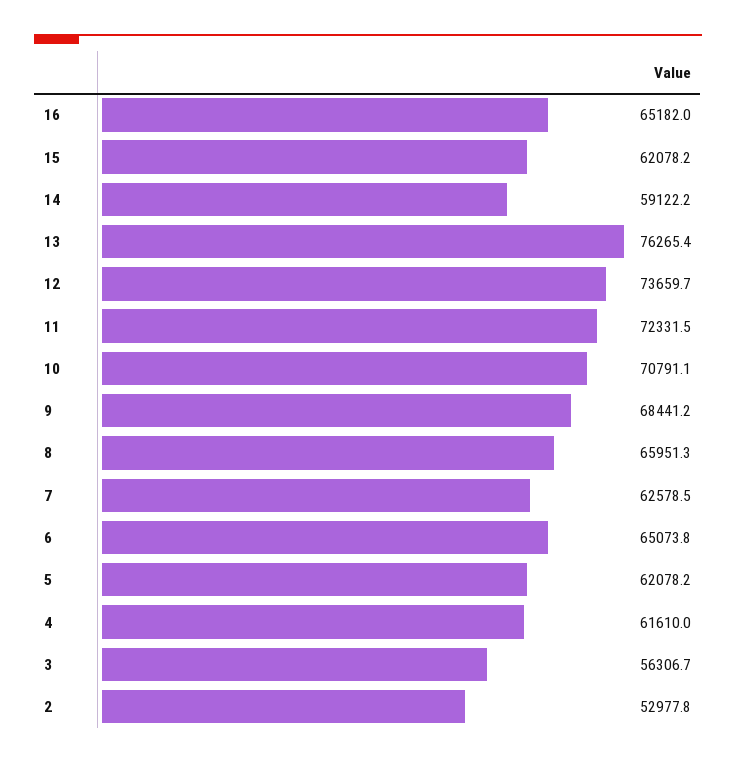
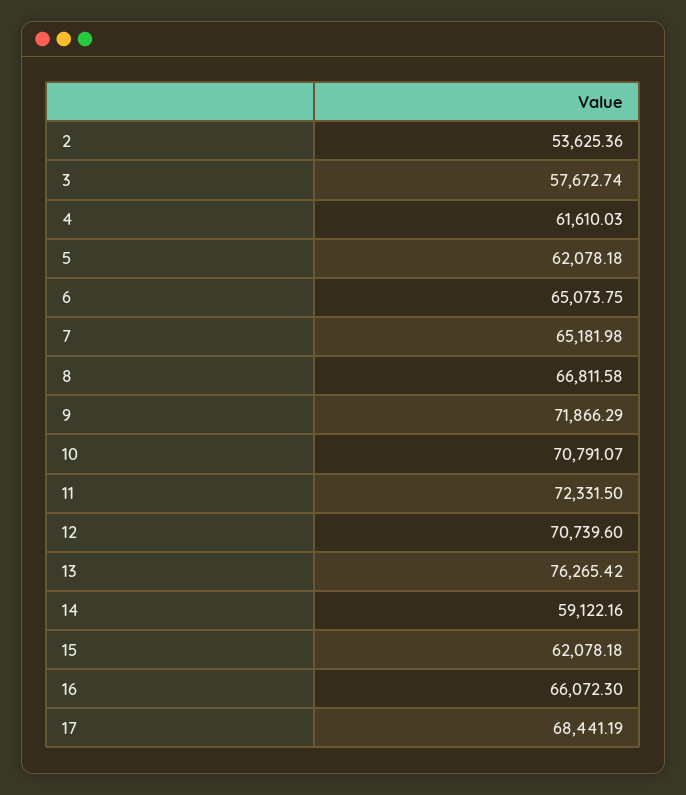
  {
-   "16": 65182,
+   "16": 66072.3,
    "15": 62078.18,
    "14": 59122.16,
    "13": 76265.42,
-   "12": 73659.7,
+   "12": 70739.6,
    "11": 72331.5,
    "10": 70791.07,
-   "9": 68441.2,
+   "9": 71866.29,
-   "8": 65951.3,
+   "8": 66811.58,
-   "7": 62578.5,
+   "7": 65181.98,
    "6": 65073.75,
    "5": 62078.18,
    "4": 61610.03,
-   "3": 56306.7,
+   "3": 57672.74,
-   "2": 52977.8
+   "2": 53625.36,
+   "17": 68441.19
  }

